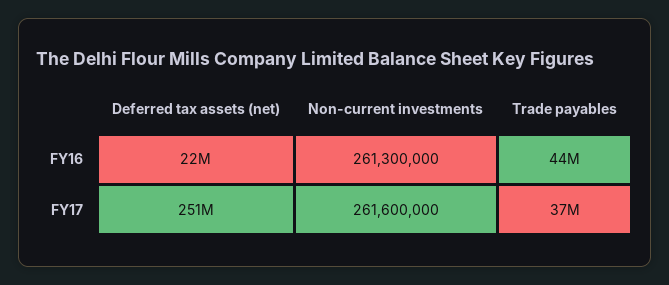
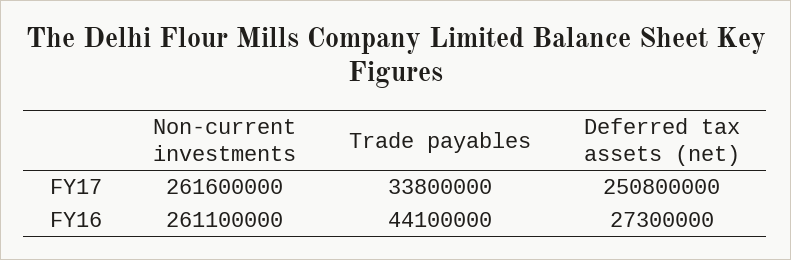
  {
    "Deferred tax assets (net)": {
-     "FY16": 22000000,
+     "FY16": 27300000,
      "FY17": 250800000
    },
    "Non-current investments": {
-     "FY16": 261300000,
+     "FY16": 261100000,
      "FY17": 261600000
    },
    "Trade payables": {
      "FY16": 44100000,
-     "FY17": 37000000
+     "FY17": 33800000
    }
  }

